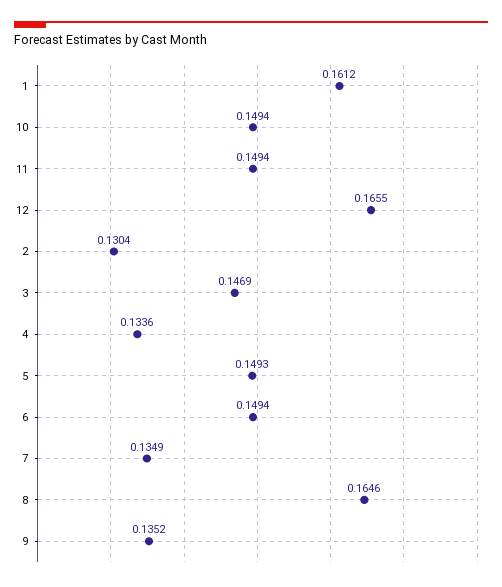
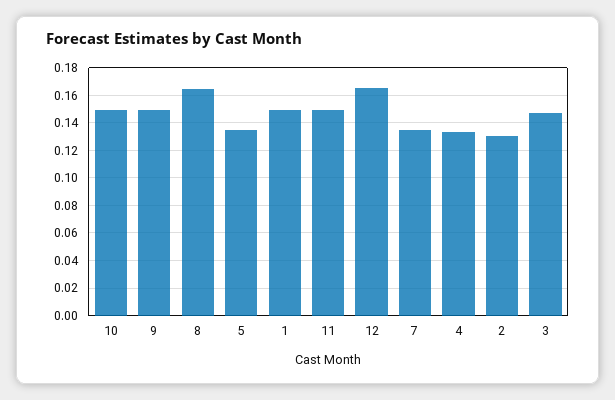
  {
-   "1": 0.1612,
+   "1": 0.15,
    "10": 0.1494,
    "11": 0.1494,
    "12": 0.1655,
    "2": 0.1304,
    "3": 0.1469,
    "4": 0.1336,
-   "5": 0.1493,
+   "5": 0.135,
-   "6": 0.1494,
    "7": 0.1349,
    "8": 0.1646,
-   "9": 0.1352
+   "9": 0.15
  }

